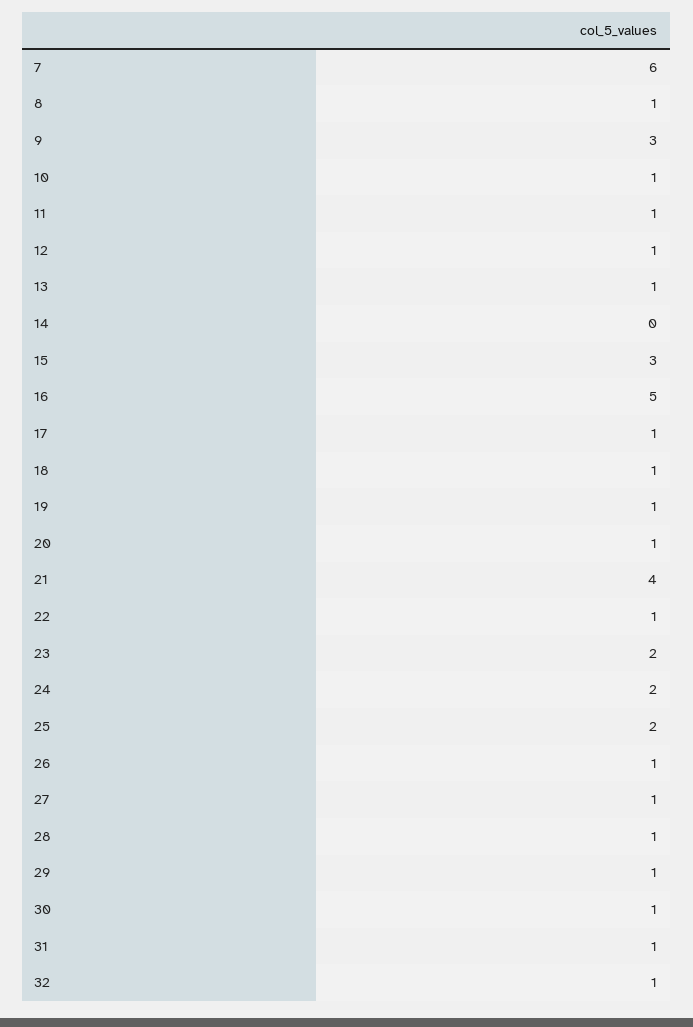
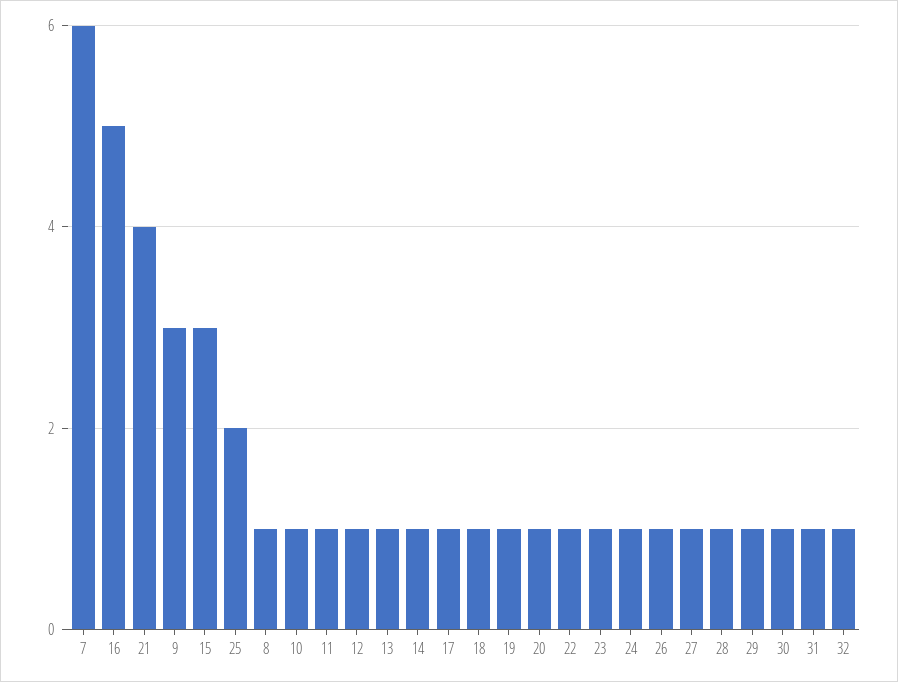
  {
    "7": 6,
    "8": 1,
    "9": 3,
    "10": 1,
    "11": 1,
    "12": 1,
    "13": 1,
-   "14": 0,
+   "14": 1,
    "15": 3,
    "16": 5,
    "17": 1,
    "18": 1,
    "19": 1,
    "20": 1,
    "21": 4,
    "22": 1,
-   "23": 2,
+   "23": 1,
-   "24": 2,
+   "24": 1,
    "25": 2,
    "26": 1,
    "27": 1,
    "28": 1,
    "29": 1,
    "30": 1,
    "31": 1,
    "32": 1
  }

